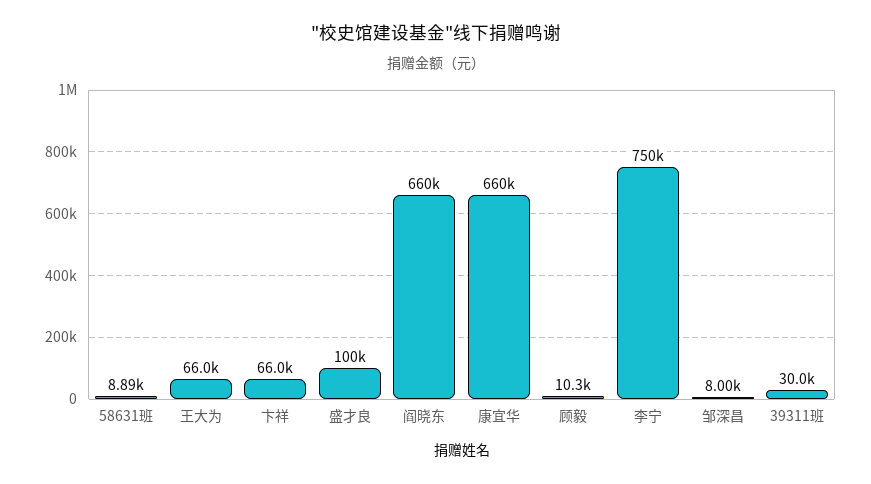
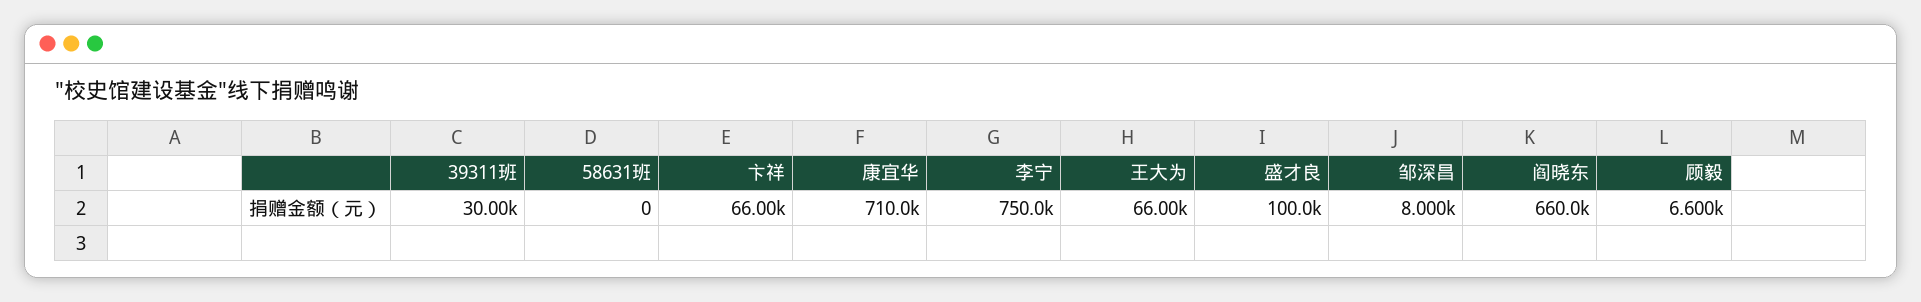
  {
-   "58631班": 8890,
+   "58631班": 0,
    "王大为": 66000,
    "卞祥": 66000,
    "盛才良": 100000,
    "阎晓东": 660000,
-   "康宜华": 660000,
+   "康宜华": 710000,
-   "顾毅": 10300,
+   "顾毅": 6600,
    "李宁": 750000,
    "邹深昌": 8000,
    "39311班": 30000
  }

